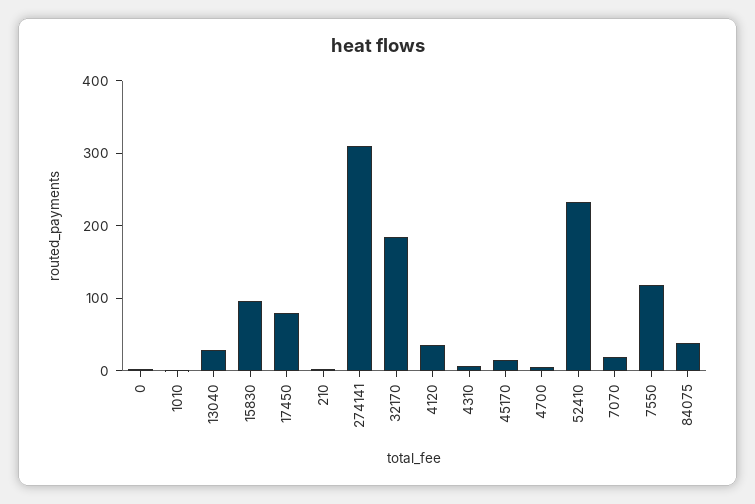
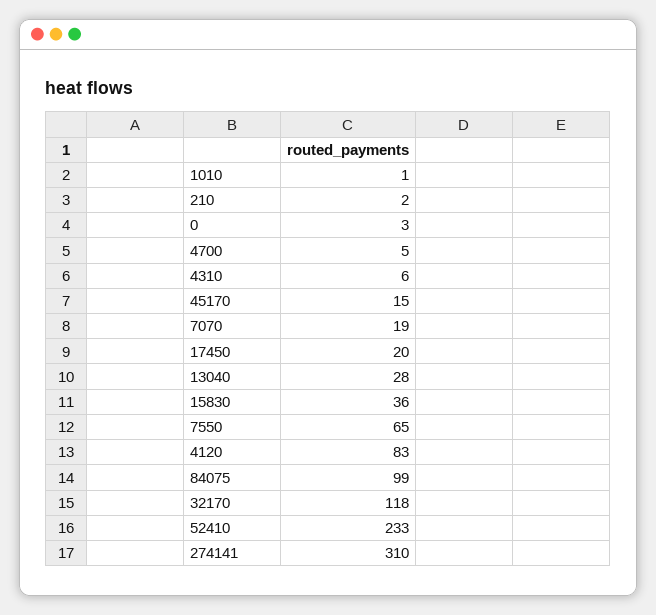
  {
    "0": 3,
    "1010": 1,
    "13040": 28,
-   "15830": 100,
+   "15830": 36,
-   "17450": 80,
+   "17450": 20,
    "210": 2,
    "274141": 310,
-   "32170": 180,
+   "32170": 118,
-   "4120": 40,
+   "4120": 83,
    "4310": 6,
    "45170": 15,
    "4700": 5,
    "52410": 233,
    "7070": 19,
-   "7550": 120,
+   "7550": 65,
-   "84075": 40
+   "84075": 99
  }

